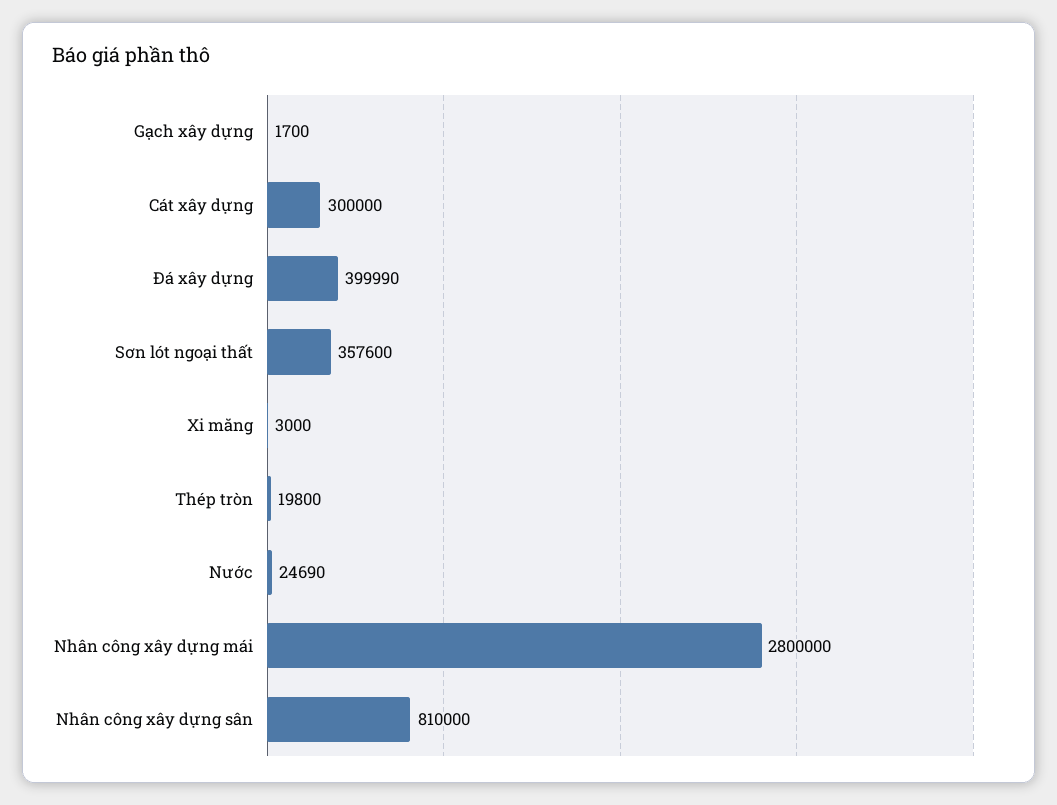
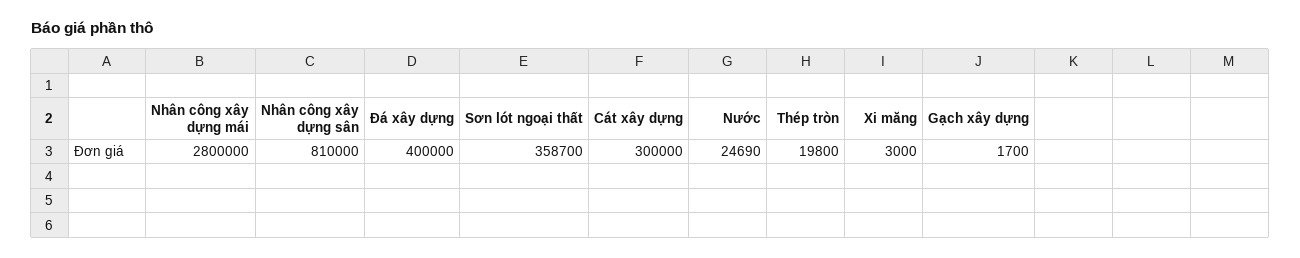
  {
    "Gạch xây dựng": 1700,
    "Cát xây dựng": 300000,
-   "Đá xây dựng": 399990,
+   "Đá xây dựng": 400000,
-   "Sơn lót ngoại thất": 357600,
+   "Sơn lót ngoại thất": 358700,
    "Xi măng": 3000,
    "Thép tròn": 19800,
    "Nước": 24690,
    "Nhân công xây dựng mái": 2800000,
    "Nhân công xây dựng sân": 810000
  }

